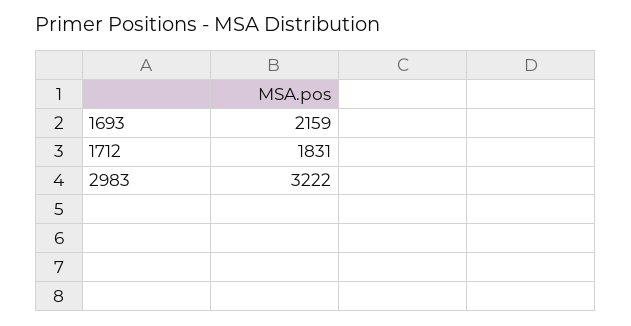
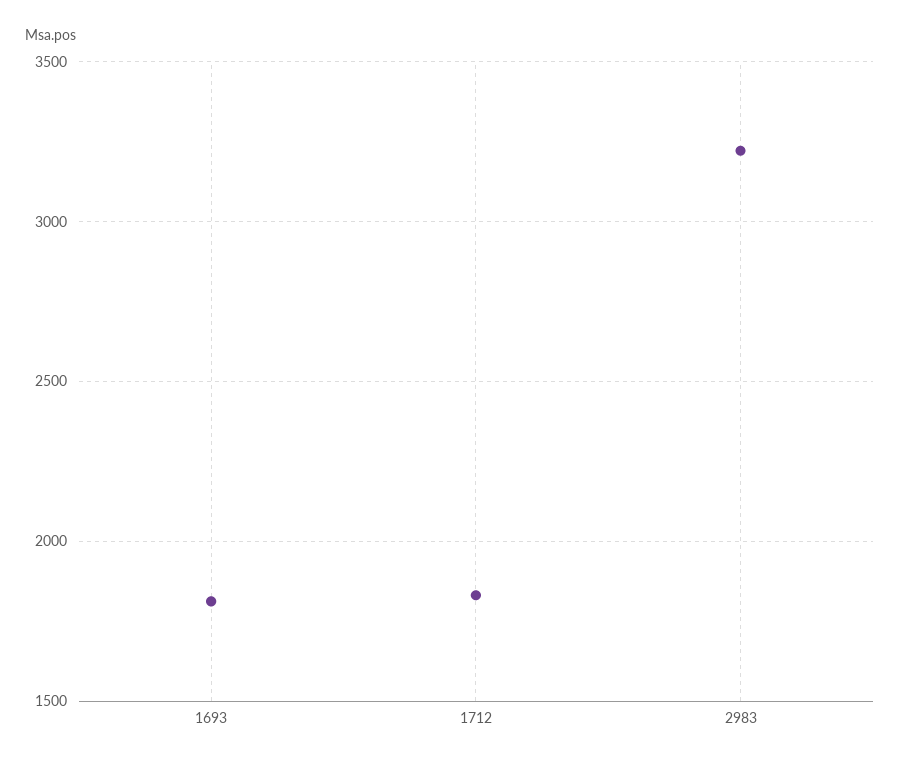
  {
-   "1693": 2159,
+   "1693": 1800,
    "1712": 1831,
    "2983": 3222
  }

